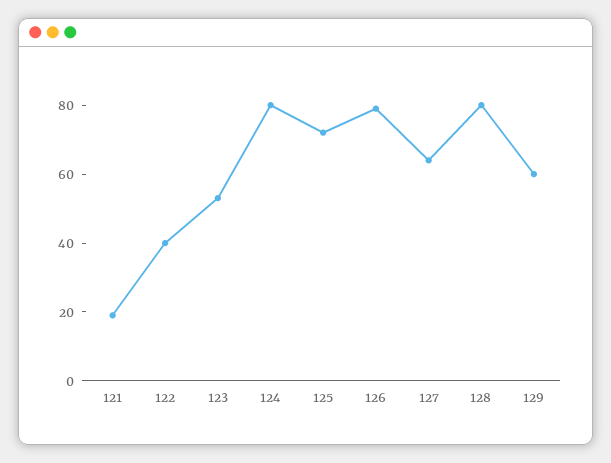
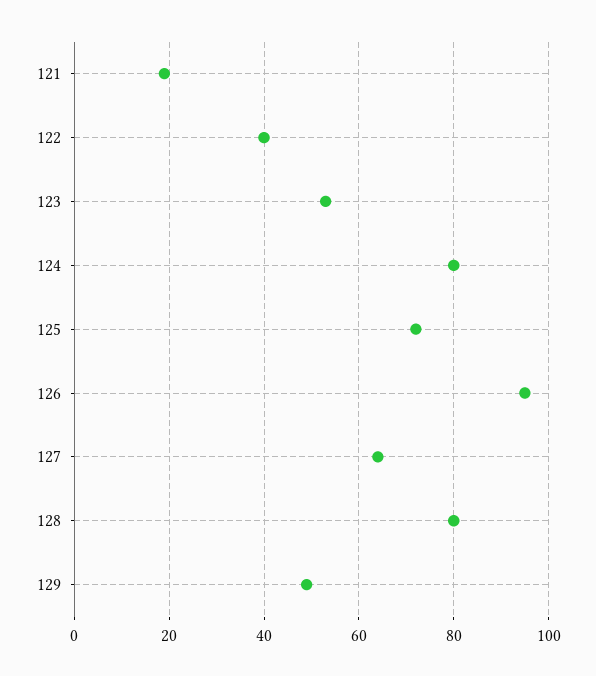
  {
    "121": 20,
    "122": 40,
    "123": 55,
    "124": 80,
    "125": 70,
-   "126": 80,
+   "126": 95,
    "127": 65,
    "128": 80,
-   "129": 60
+   "129": 50
  }

